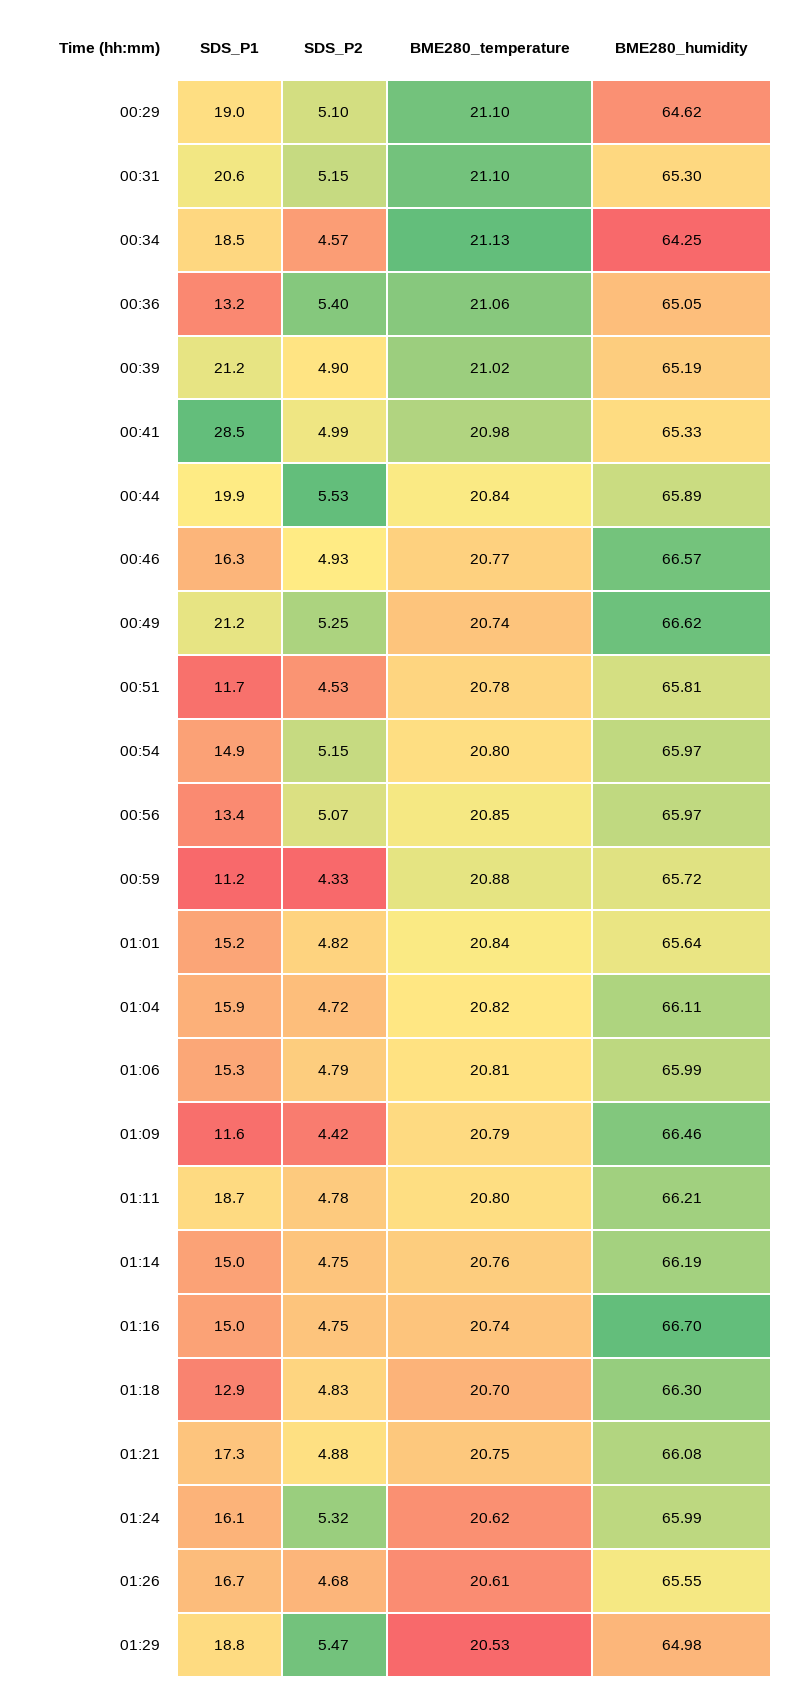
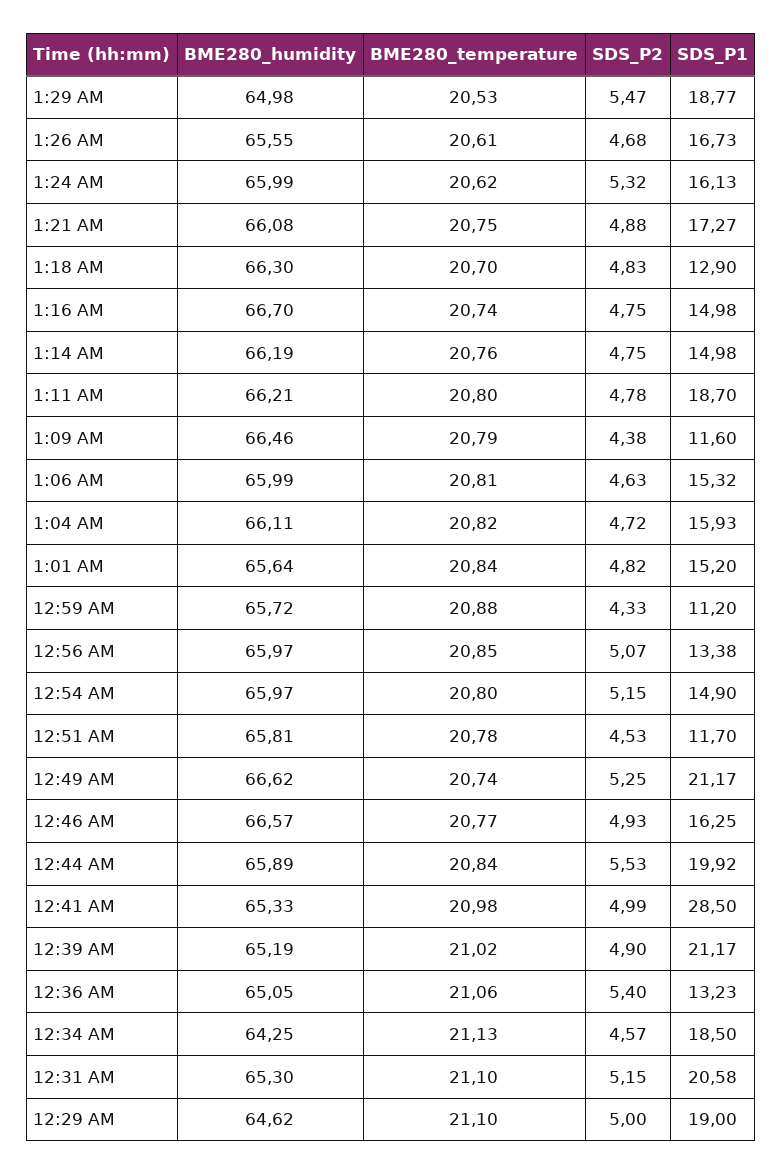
  {
    "SDS_P1": {
      "00:29": 19,
      "00:31": 20.58,
      "00:34": 18.5,
      "00:36": 13.23,
      "00:39": 21.17,
      "00:41": 28.5,
      "00:44": 19.92,
      "00:46": 16.25,
      "00:49": 21.17,
      "00:51": 11.7,
      "00:54": 14.9,
      "00:56": 13.38,
      "00:59": 11.2,
      "01:01": 15.2,
      "01:04": 15.93,
      "01:06": 15.32,
      "01:09": 11.6,
      "01:11": 18.7,
      "01:14": 14.98,
      "01:16": 14.98,
      "01:18": 12.9,
      "01:21": 17.27,
      "01:24": 16.13,
      "01:26": 16.73,
      "01:29": 18.77
    },
    "SDS_P2": {
-     "00:29": 5.1,
+     "00:29": 5,
      "00:31": 5.15,
      "00:34": 4.57,
      "00:36": 5.4,
      "00:39": 4.9,
      "00:41": 4.99,
      "00:44": 5.53,
      "00:46": 4.93,
      "00:49": 5.25,
      "00:51": 4.53,
      "00:54": 5.15,
      "00:56": 5.07,
      "00:59": 4.33,
      "01:01": 4.82,
      "01:04": 4.72,
-     "01:06": 4.79,
+     "01:06": 4.63,
-     "01:09": 4.42,
+     "01:09": 4.38,
      "01:11": 4.78,
      "01:14": 4.75,
      "01:16": 4.75,
      "01:18": 4.83,
      "01:21": 4.88,
      "01:24": 5.32,
      "01:26": 4.68,
      "01:29": 5.47
    },
    "BME280_temperature": {
      "00:29": 21.1,
      "00:31": 21.1,
      "00:34": 21.13,
      "00:36": 21.06,
      "00:39": 21.02,
      "00:41": 20.98,
      "00:44": 20.84,
      "00:46": 20.77,
      "00:49": 20.74,
      "00:51": 20.78,
      "00:54": 20.8,
      "00:56": 20.85,
      "00:59": 20.88,
      "01:01": 20.84,
      "01:04": 20.82,
      "01:06": 20.81,
      "01:09": 20.79,
      "01:11": 20.8,
      "01:14": 20.76,
      "01:16": 20.74,
      "01:18": 20.7,
      "01:21": 20.75,
      "01:24": 20.62,
      "01:26": 20.61,
      "01:29": 20.53
    },
    "BME280_humidity": {
      "00:29": 64.62,
      "00:31": 65.3,
      "00:34": 64.25,
      "00:36": 65.05,
      "00:39": 65.19,
      "00:41": 65.33,
      "00:44": 65.89,
      "00:46": 66.57,
      "00:49": 66.62,
      "00:51": 65.81,
      "00:54": 65.97,
      "00:56": 65.97,
      "00:59": 65.72,
      "01:01": 65.64,
      "01:04": 66.11,
      "01:06": 65.99,
      "01:09": 66.46,
      "01:11": 66.21,
      "01:14": 66.19,
      "01:16": 66.7,
      "01:18": 66.3,
      "01:21": 66.08,
      "01:24": 65.99,
      "01:26": 65.55,
      "01:29": 64.98
    }
  }

